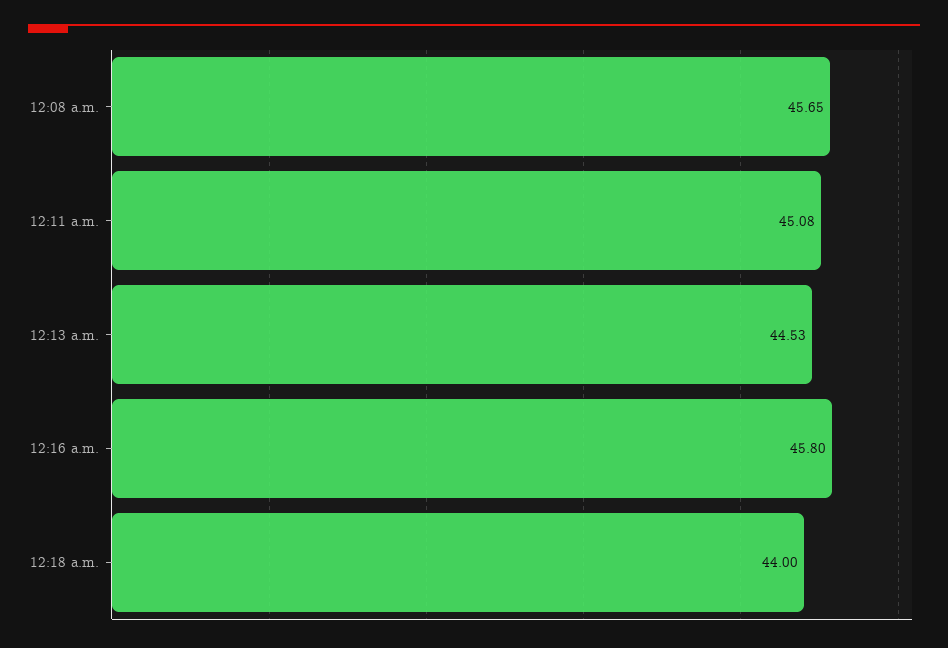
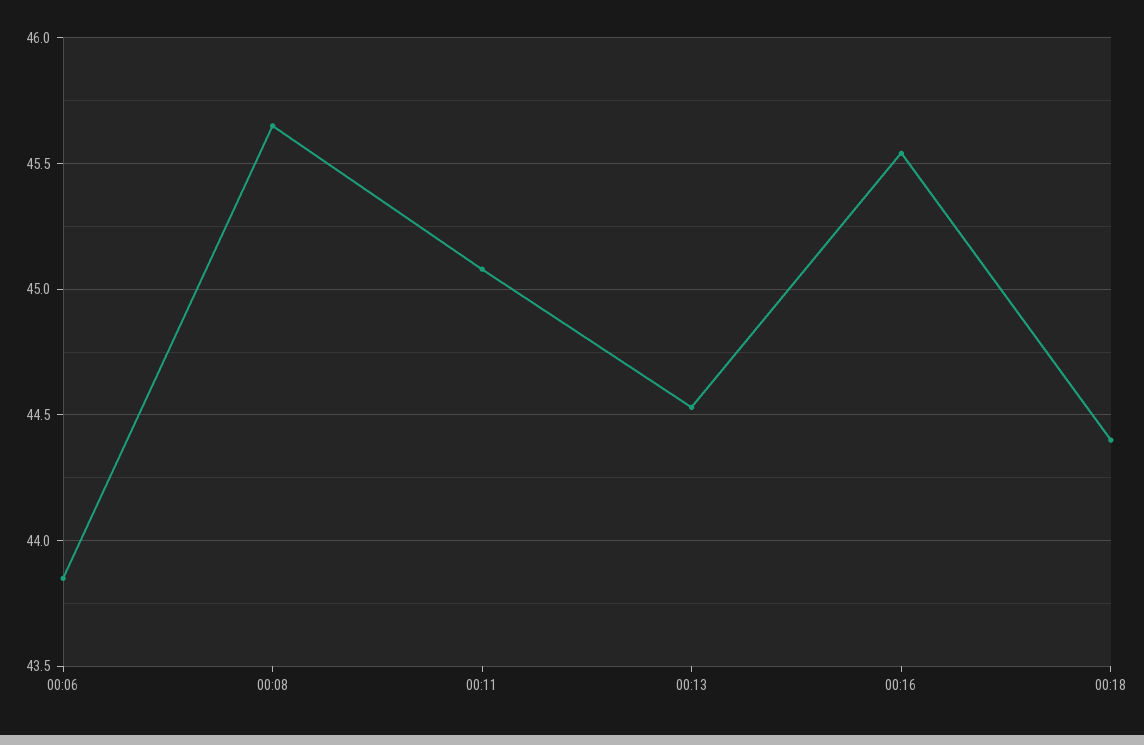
  {
    "12:08 a.m.": 45.65,
    "12:11 a.m.": 45.08,
    "12:13 a.m.": 44.53,
-   "12:16 a.m.": 45.8,
+   "12:16 a.m.": 45.55,
-   "12:18 a.m.": 44
+   "12:18 a.m.": 44.4,
+   "00:06": 43.85
  }

